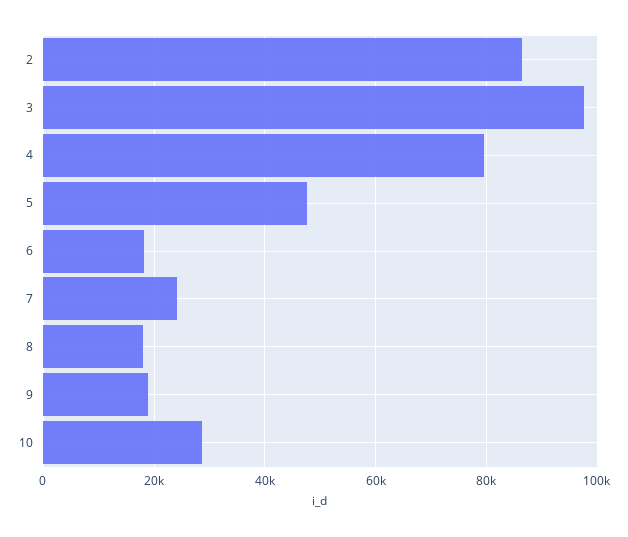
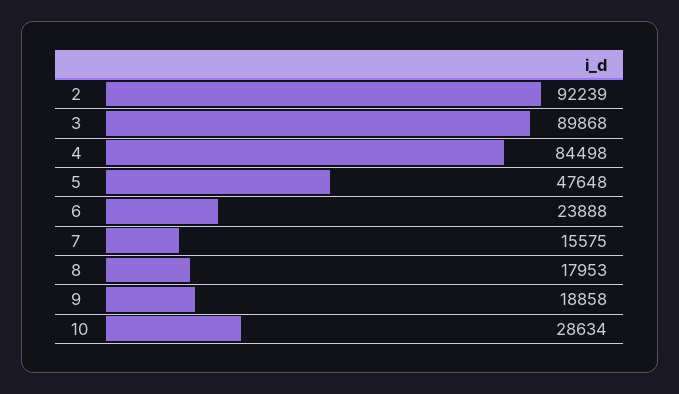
  {
-   "2": 86000,
+   "2": 92239,
-   "3": 98000,
+   "3": 89868,
-   "4": 80000,
+   "4": 84498,
    "5": 47648,
-   "6": 18000,
+   "6": 23888,
-   "7": 24000,
+   "7": 15575,
    "8": 17953,
    "9": 18858,
    "10": 28634
  }

